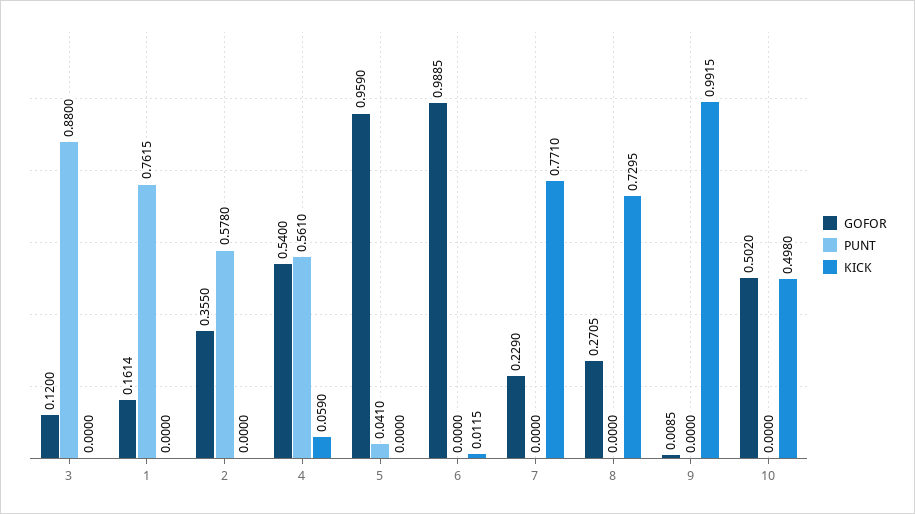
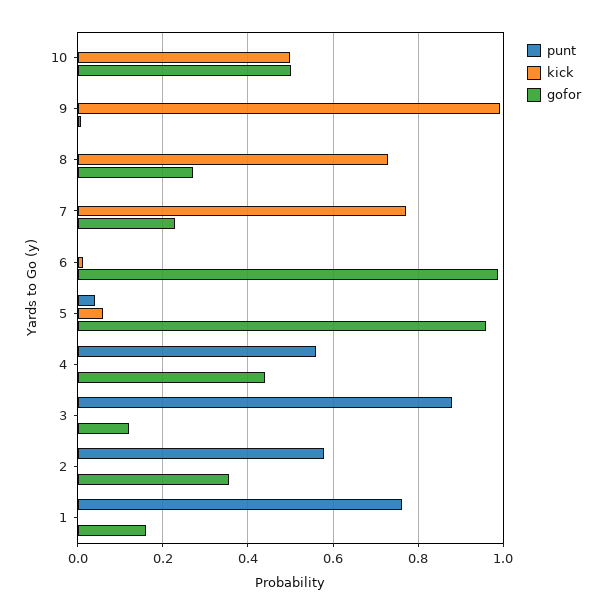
  {
    "GOFOR": {
      "3": 0.12,
      "1": 0.1614,
      "2": 0.355,
-     "4": 0.54,
+     "4": 0.44,
      "5": 0.959,
      "6": 0.9885,
      "7": 0.229,
      "8": 0.2705,
      "9": 0.0085,
      "10": 0.502
    },
    "PUNT": {
      "3": 0.88,
      "1": 0.7615,
      "2": 0.578,
      "4": 0.561,
      "5": 0.041,
      "6": 0,
      "7": 0,
      "8": 0,
      "9": 0,
      "10": 0
    },
    "KICK": {
      "3": 0,
      "1": 0,
      "2": 0,
-     "4": 0.059,
+     "4": 0,
-     "5": 0,
+     "5": 0.06,
      "6": 0.0115,
      "7": 0.771,
      "8": 0.7295,
      "9": 0.9915,
      "10": 0.498
    }
  }

